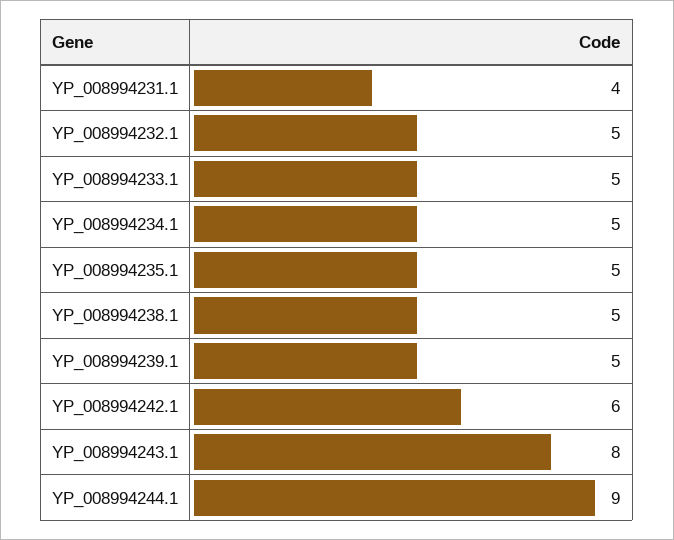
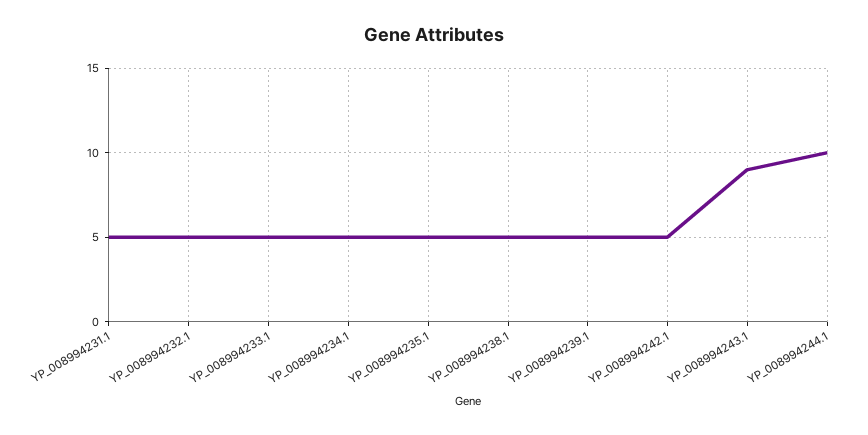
  {
-   "YP_008994231.1": 4,
+   "YP_008994231.1": 5,
    "YP_008994232.1": 5,
    "YP_008994233.1": 5,
    "YP_008994234.1": 5,
    "YP_008994235.1": 5,
    "YP_008994238.1": 5,
    "YP_008994239.1": 5,
-   "YP_008994242.1": 6,
+   "YP_008994242.1": 5,
-   "YP_008994243.1": 8,
+   "YP_008994243.1": 9,
-   "YP_008994244.1": 9
+   "YP_008994244.1": 10
  }

